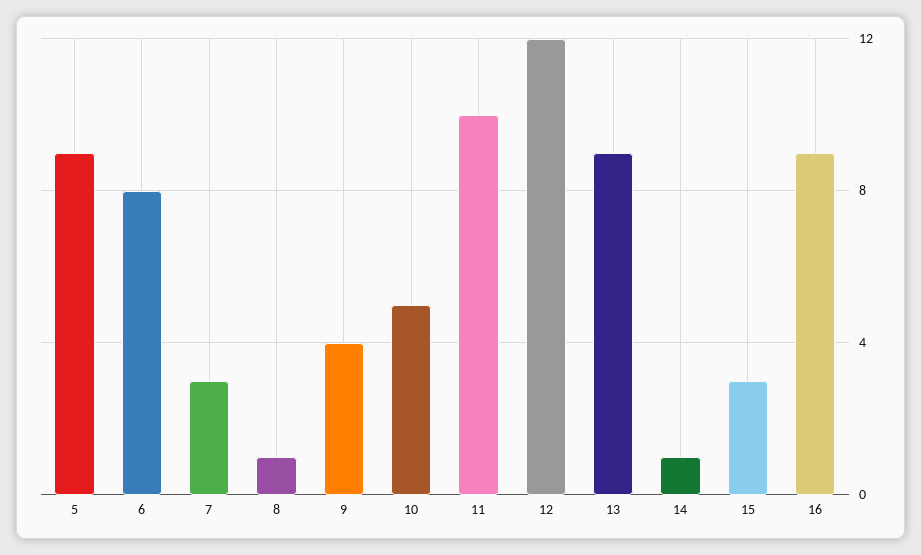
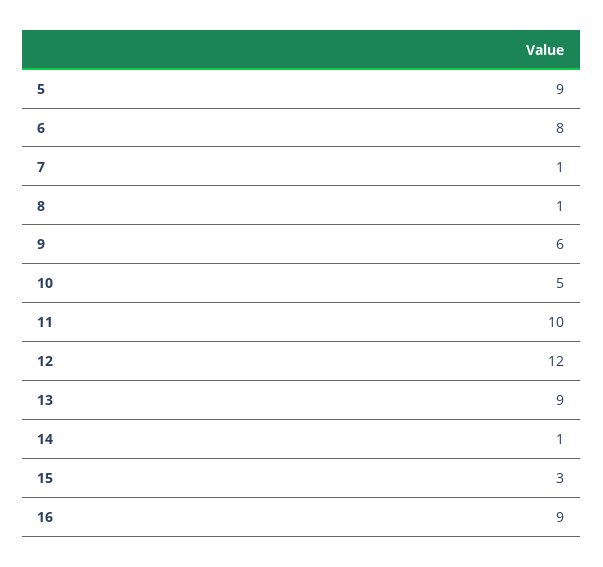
  {
    "5": 9,
    "6": 8,
-   "7": 3,
+   "7": 1,
    "8": 1,
-   "9": 4,
+   "9": 6,
    "10": 5,
    "11": 10,
    "12": 12,
    "13": 9,
    "14": 1,
    "15": 3,
    "16": 9
  }

